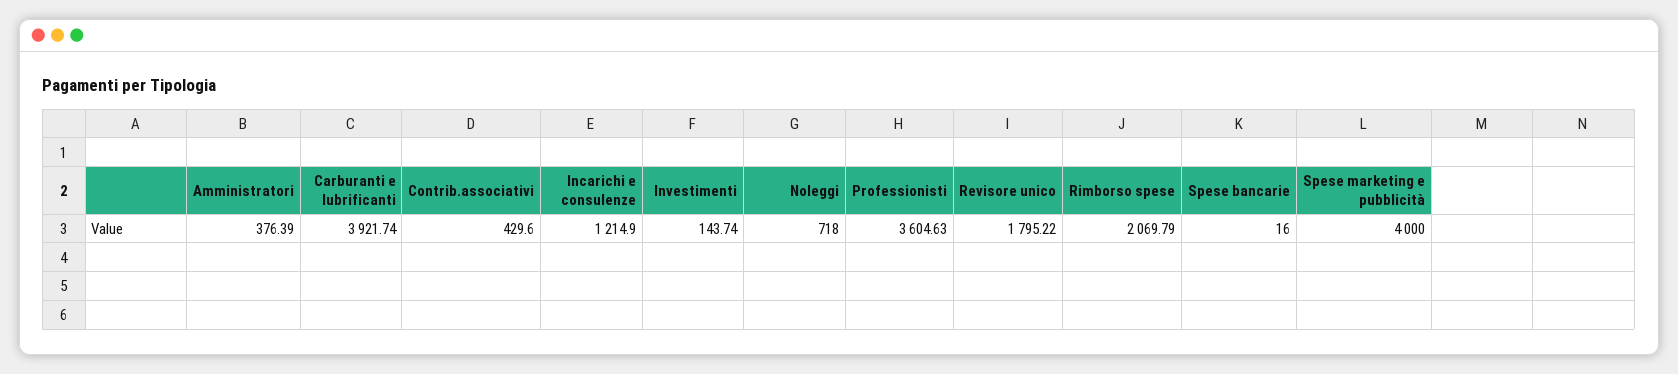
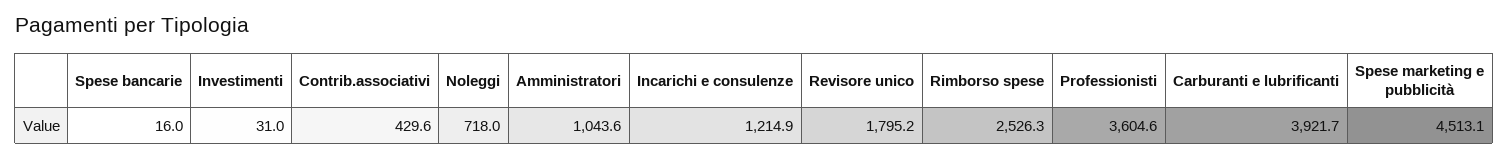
  {
-   "Amministratori": 376.39,
+   "Amministratori": 1043.6,
    "Carburanti e lubrificanti": 3921.74,
    "Contrib.associativi": 429.6,
    "Incarichi e consulenze": 1214.9,
-   "Investimenti": 143.74,
+   "Investimenti": 31,
    "Noleggi": 718,
    "Professionisti": 3604.63,
    "Revisore unico": 1795.22,
-   "Rimborso spese": 2069.79,
+   "Rimborso spese": 2526.3,
    "Spese bancarie": 16,
-   "Spese marketing e pubblicità": 4000
+   "Spese marketing e pubblicità": 4513.1
  }

